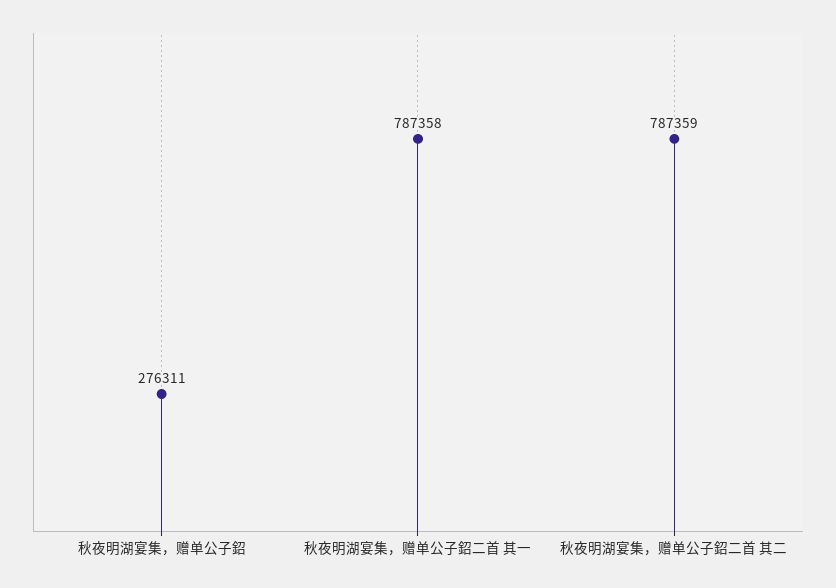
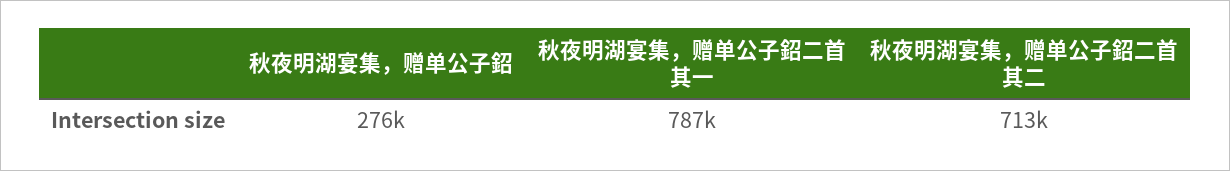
  {
    "秋夜明湖宴集，赠单公子鉊": 276311,
    "秋夜明湖宴集，赠单公子鉊二首 其一": 787358,
-   "秋夜明湖宴集，赠单公子鉊二首 其二": 787359
+   "秋夜明湖宴集，赠单公子鉊二首 其二": 713000
  }

